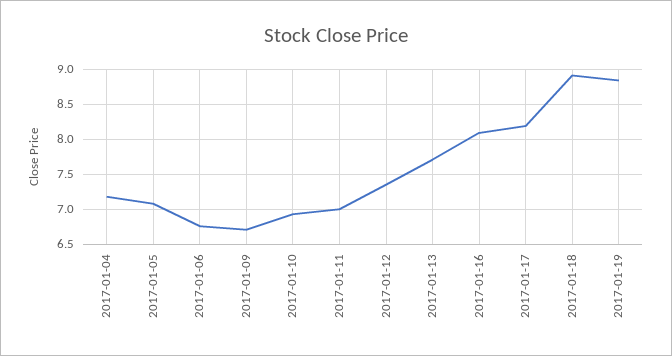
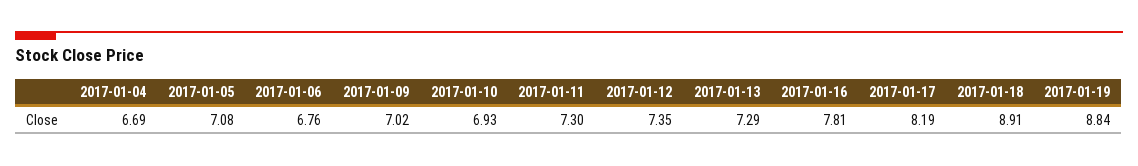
  {
-   "2017-01-04": 7.2,
+   "2017-01-04": 6.69,
    "2017-01-05": 7.08,
    "2017-01-06": 6.76,
-   "2017-01-09": 6.7,
+   "2017-01-09": 7.02,
    "2017-01-10": 6.93,
-   "2017-01-11": 7,
+   "2017-01-11": 7.3,
    "2017-01-12": 7.35,
-   "2017-01-13": 7.7,
+   "2017-01-13": 7.29,
-   "2017-01-16": 8.1,
+   "2017-01-16": 7.81,
    "2017-01-17": 8.19,
    "2017-01-18": 8.91,
    "2017-01-19": 8.84
  }

